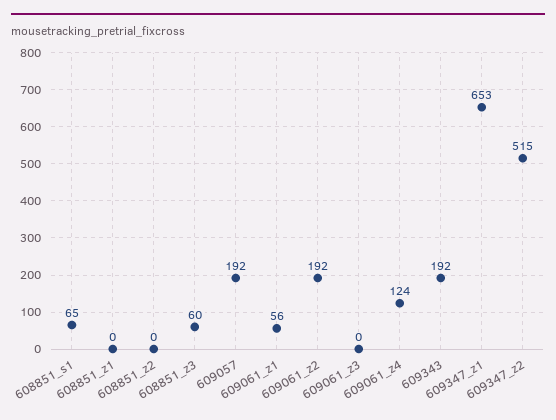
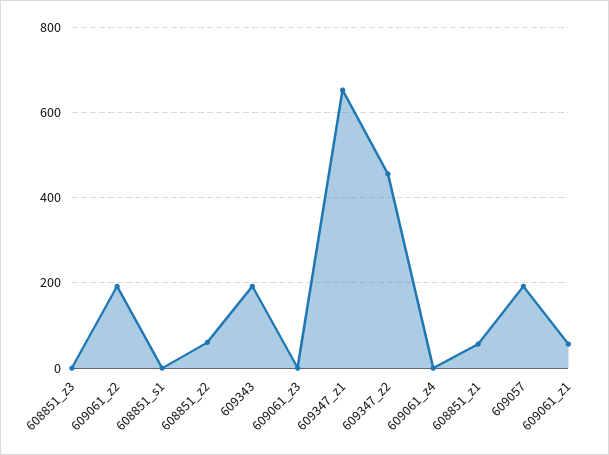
  {
-   "608851_s1": 65,
+   "608851_s1": 0,
-   "608851_z1": 0,
+   "608851_z1": 60,
-   "608851_z2": 0,
+   "608851_z2": 60,
-   "608851_z3": 60,
+   "608851_z3": 0,
    "609057": 192,
    "609061_z1": 56,
    "609061_z2": 192,
    "609061_z3": 0,
-   "609061_z4": 124,
+   "609061_z4": 0,
    "609343": 192,
    "609347_z1": 653,
-   "609347_z2": 515
+   "609347_z2": 460
  }

